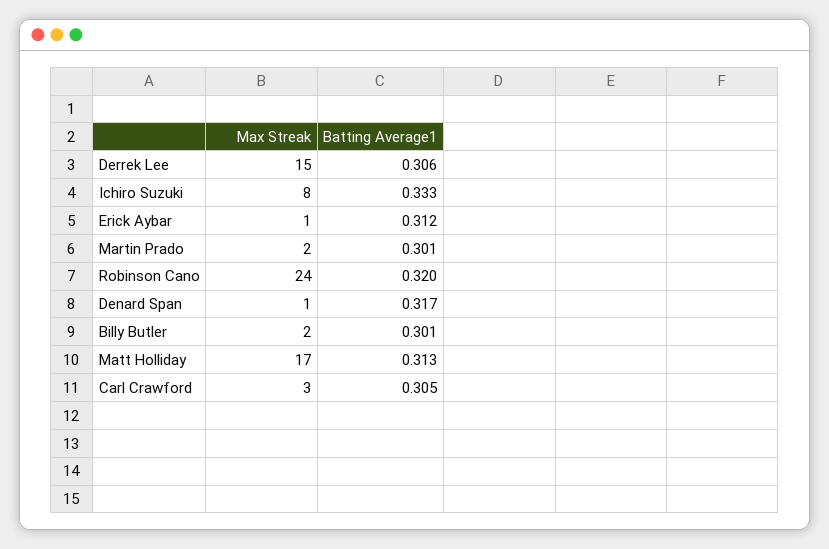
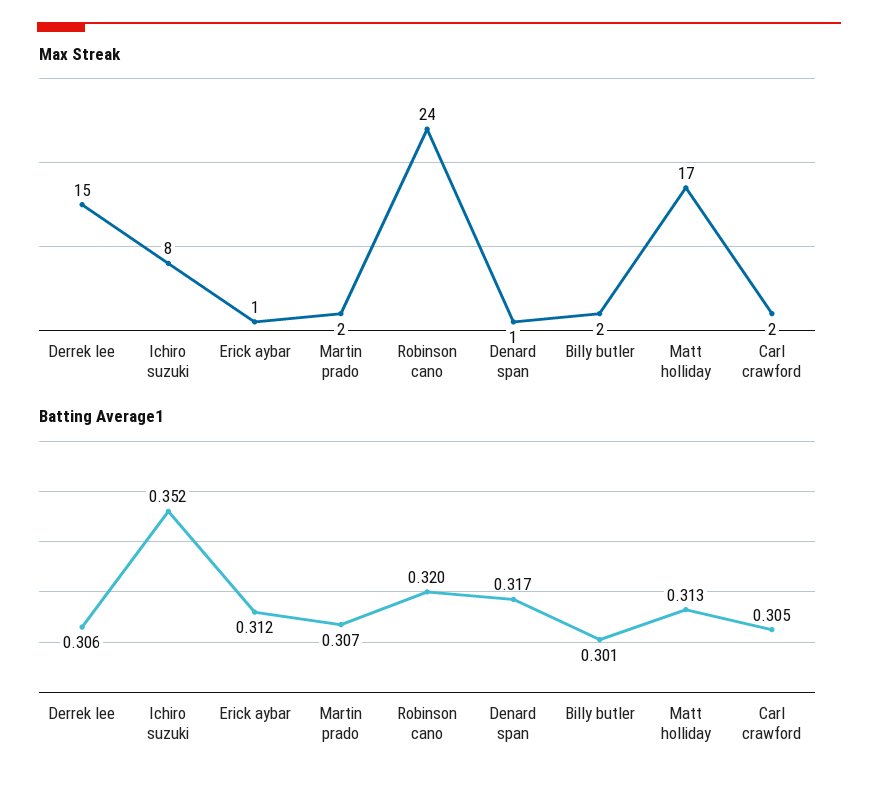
  {
    "Max Streak": {
      "Derrek Lee": 15,
      "Ichiro Suzuki": 8,
      "Erick Aybar": 1,
      "Martin Prado": 2,
      "Robinson Cano": 24,
      "Denard Span": 1,
      "Billy Butler": 2,
      "Matt Holliday": 17,
-     "Carl Crawford": 3
+     "Carl Crawford": 2
    },
    "Batting Average1": {
      "Derrek Lee": 0.306,
-     "Ichiro Suzuki": 0.333,
+     "Ichiro Suzuki": 0.352,
      "Erick Aybar": 0.312,
-     "Martin Prado": 0.301,
+     "Martin Prado": 0.307,
      "Robinson Cano": 0.32,
      "Denard Span": 0.317,
      "Billy Butler": 0.301,
      "Matt Holliday": 0.313,
      "Carl Crawford": 0.305
    }
  }

